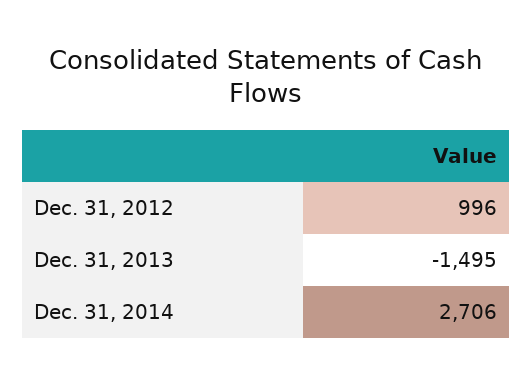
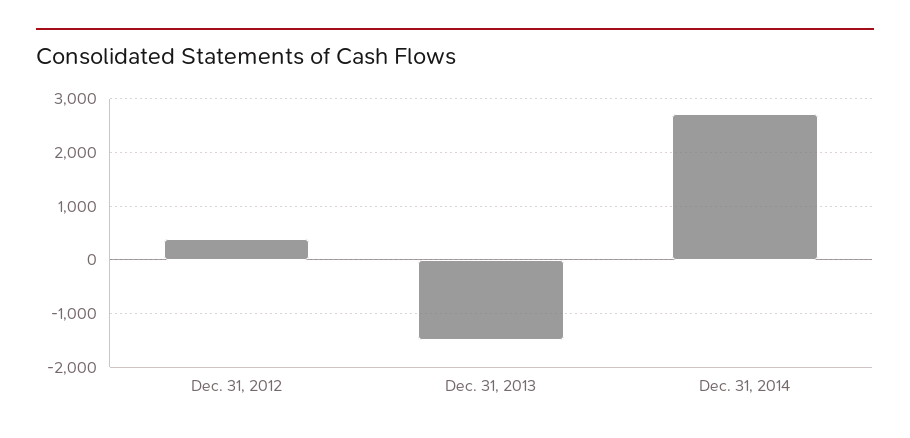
  {
-   "Dec. 31, 2012": 996,
+   "Dec. 31, 2012": 400,
    "Dec. 31, 2013": -1495,
    "Dec. 31, 2014": 2706
  }

